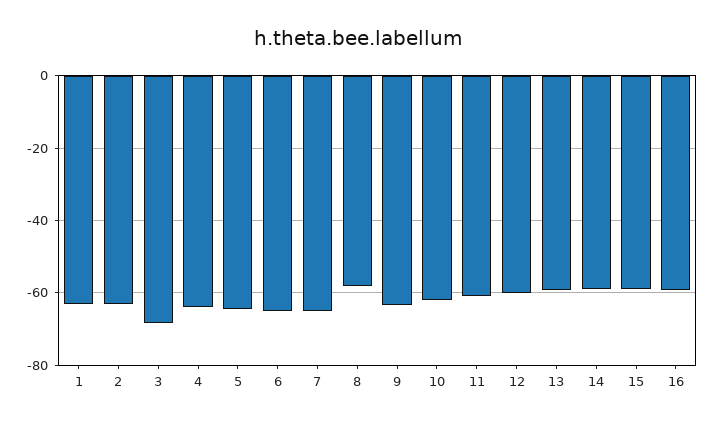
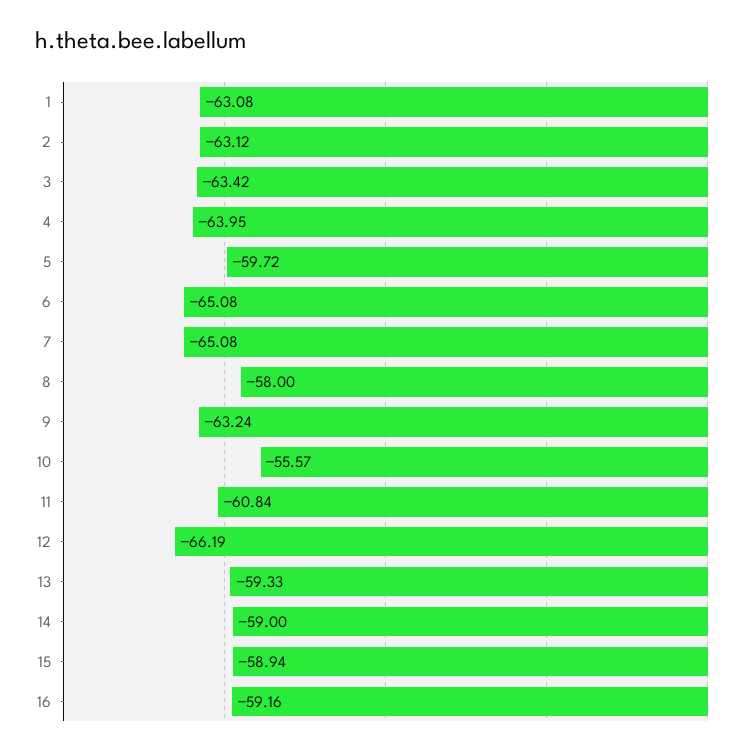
  {
    "1": -63.08,
    "2": -63.12,
-   "3": -68,
+   "3": -63.42,
    "4": -63.95,
-   "5": -64,
+   "5": -59.72,
    "6": -65.08,
    "7": -65.08,
    "8": -58,
    "9": -63.24,
-   "10": -62,
+   "10": -55.57,
    "11": -60.84,
-   "12": -60,
+   "12": -66.19,
    "13": -59.33,
    "14": -59,
    "15": -58.94,
    "16": -59.16
  }

